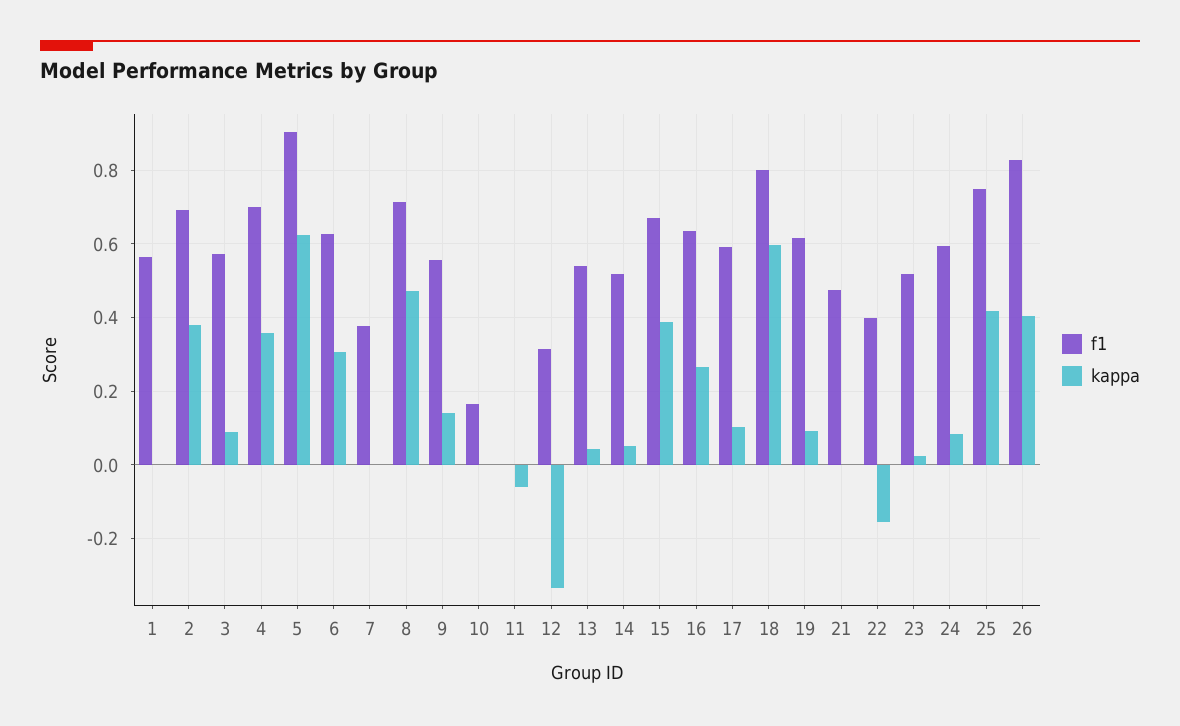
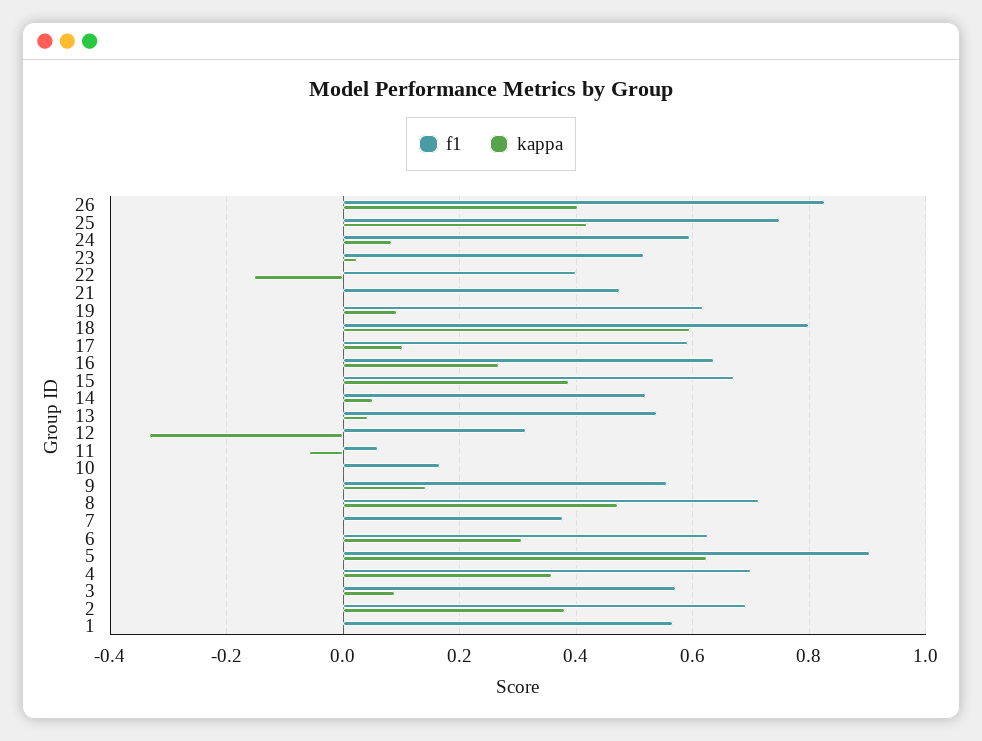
  {
    "f1": {
      "1": 0.56,
      "2": 0.7,
      "3": 0.58,
      "4": 0.7,
      "5": 0.9,
      "6": 0.62,
      "7": 0.38,
      "8": 0.72,
      "9": 0.56,
      "10": 0.16,
-     "11": 0,
+     "11": 0.06,
      "12": 0.32,
      "13": 0.54,
      "14": 0.52,
      "15": 0.68,
      "16": 0.64,
      "17": 0.6,
      "18": 0.8,
      "19": 0.62,
      "21": 0.48,
      "22": 0.4,
      "23": 0.52,
      "24": 0.6,
      "25": 0.76,
      "26": 0.82
    },
    "kappa": {
      "1": 0,
      "2": 0.38,
      "3": 0.08,
      "4": 0.36,
      "5": 0.62,
      "6": 0.3,
      "7": 0,
      "8": 0.48,
      "9": 0.14,
      "10": 0,
      "11": -0.06,
      "12": -0.34,
      "13": 0.04,
      "14": 0.06,
      "15": 0.38,
      "16": 0.26,
      "17": 0.1,
      "18": 0.6,
      "19": 0.1,
      "21": 0,
      "22": -0.16,
      "23": 0.02,
      "24": 0.08,
      "25": 0.42,
      "26": 0.4
    }
  }

